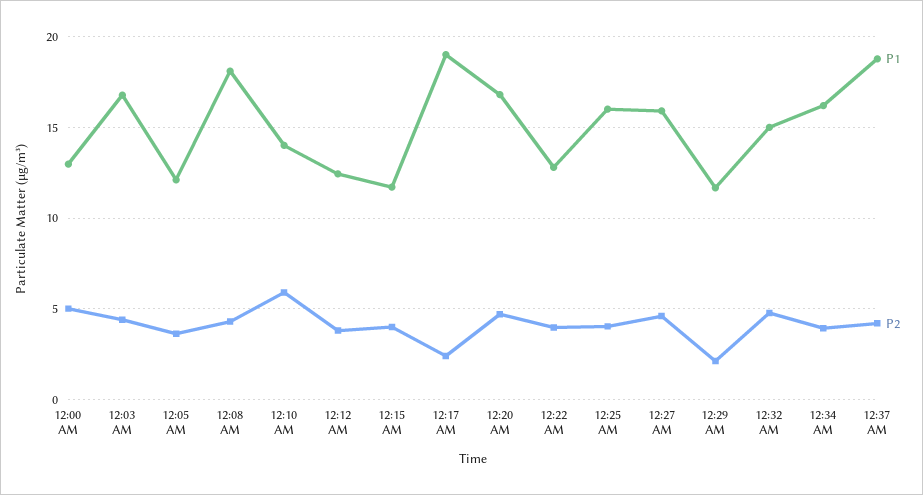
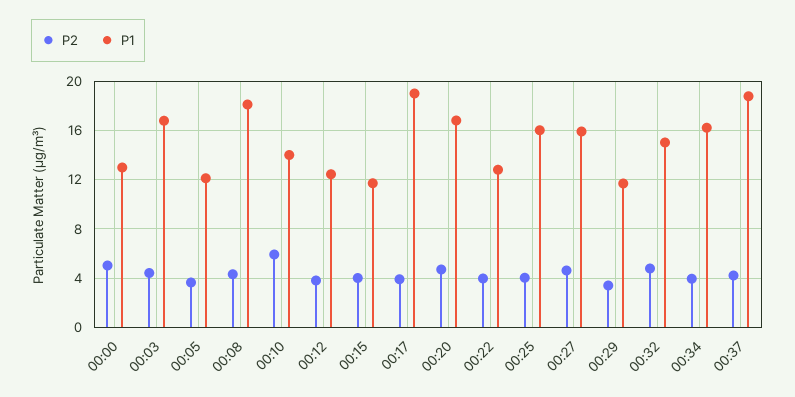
  {
    "P1": {
      "12:00 AM": 13,
      "12:03 AM": 17,
      "12:05 AM": 12,
      "12:08 AM": 18,
      "12:10 AM": 14,
      "12:12 AM": 12.5,
      "12:15 AM": 11.5,
      "12:17 AM": 19,
      "12:20 AM": 17,
      "12:22 AM": 13,
      "12:25 AM": 16,
      "12:27 AM": 16,
      "12:29 AM": 11.5,
      "12:32 AM": 15,
      "12:34 AM": 16,
      "12:37 AM": 19
    },
    "P2": {
      "12:00 AM": 5,
      "12:03 AM": 4.5,
      "12:05 AM": 3.5,
      "12:08 AM": 4.5,
      "12:10 AM": 6,
      "12:12 AM": 4,
      "12:15 AM": 4,
-     "12:17 AM": 2.5,
+     "12:17 AM": 4,
      "12:20 AM": 4.5,
      "12:22 AM": 4,
      "12:25 AM": 4,
      "12:27 AM": 4.5,
-     "12:29 AM": 2,
+     "12:29 AM": 3.5,
      "12:32 AM": 5,
      "12:34 AM": 4,
      "12:37 AM": 4
    }
  }

